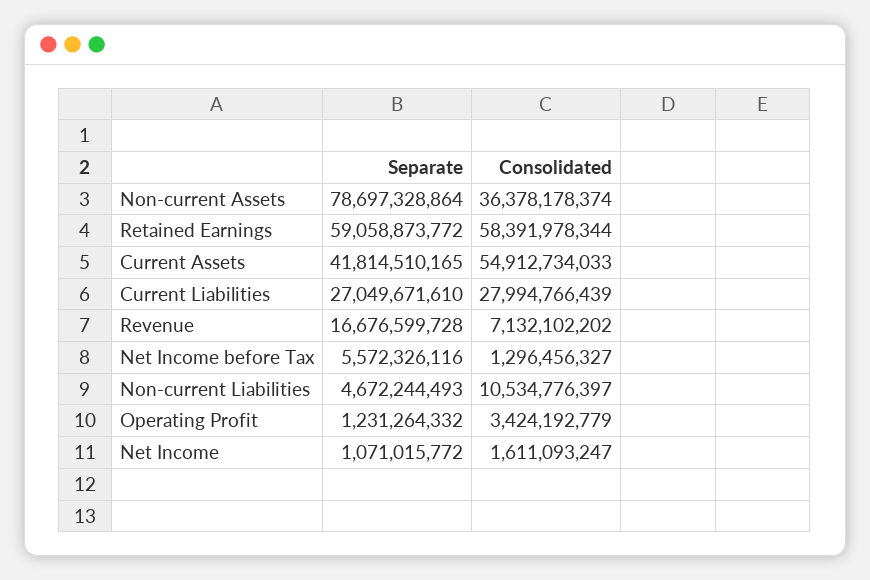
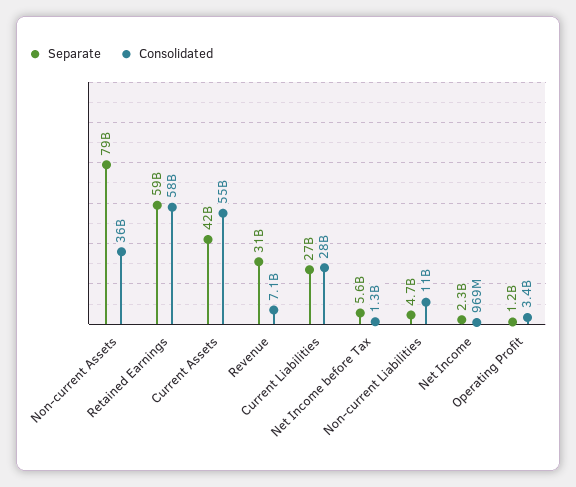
  {
    "Separate": {
      "Non-current Assets": 78697328864,
      "Retained Earnings": 59058873772,
      "Current Assets": 41814510165,
      "Current Liabilities": 27049671610,
-     "Revenue": 16676599728,
+     "Revenue": 31000000000,
      "Net Income before Tax": 5572326116,
      "Non-current Liabilities": 4672244493,
      "Operating Profit": 1231264332,
-     "Net Income": 1071015772
+     "Net Income": 2300000000
    },
    "Consolidated": {
      "Non-current Assets": 36378178374,
      "Retained Earnings": 58391978344,
      "Current Assets": 54912734033,
      "Current Liabilities": 27994766439,
      "Revenue": 7132102202,
      "Net Income before Tax": 1296456327,
      "Non-current Liabilities": 10534776397,
      "Operating Profit": 3424192779,
-     "Net Income": 1611093247
+     "Net Income": 969000000
    }
  }

